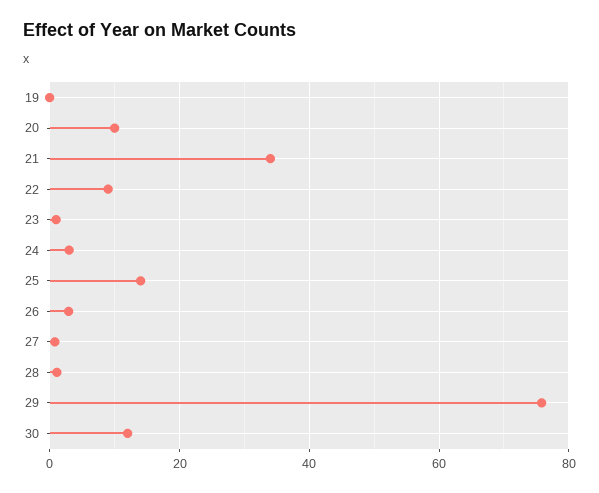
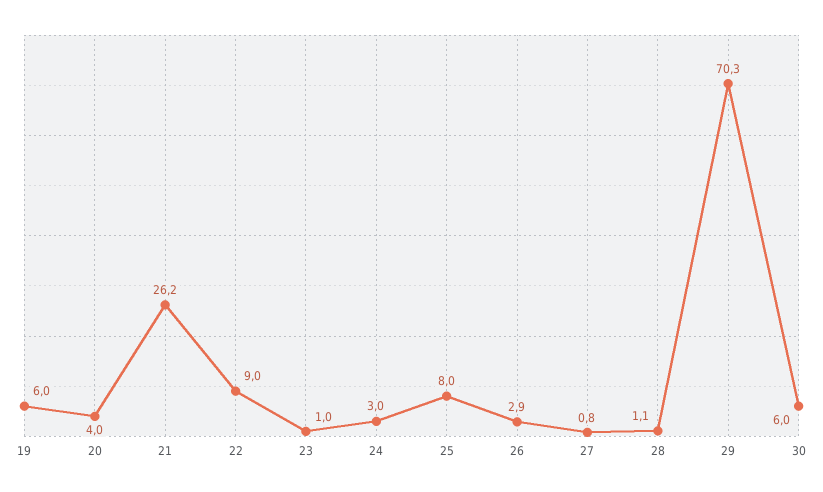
  {
-   "19": 0,
+   "19": 6,
-   "20": 10,
+   "20": 4,
-   "21": 34,
+   "21": 26.2,
    "22": 9,
    "23": 1,
    "24": 3,
-   "25": 14,
+   "25": 8,
    "26": 2.9,
    "27": 0.8,
    "28": 1.1,
-   "29": 76,
+   "29": 70.3,
-   "30": 12
+   "30": 6
  }

